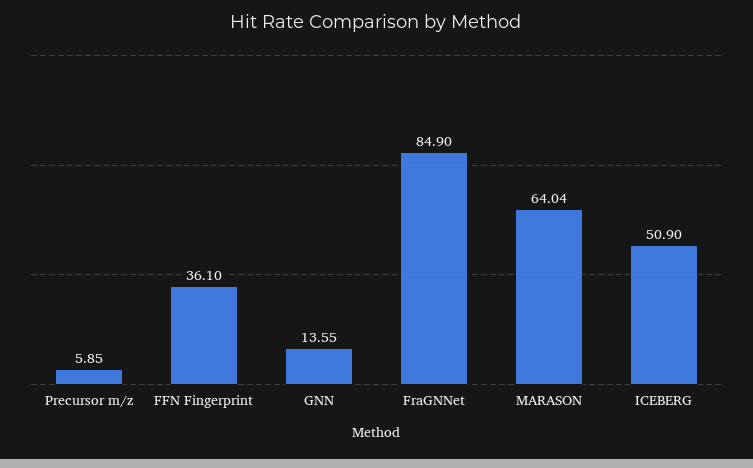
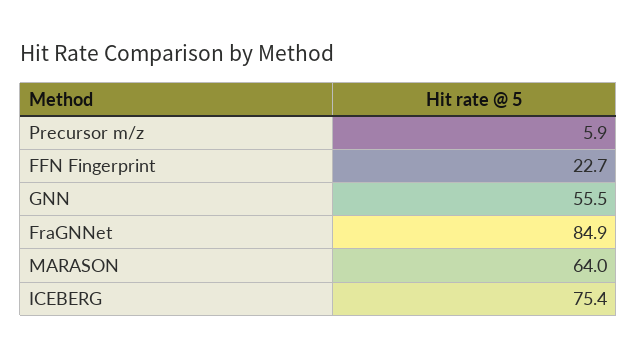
  {
    "Precursor m/z": 5.85,
-   "FFN Fingerprint": 36.1,
+   "FFN Fingerprint": 22.7,
-   "GNN": 13.55,
+   "GNN": 55.5,
    "FraGNNet": 84.9,
    "MARASON": 64.04,
-   "ICEBERG": 50.9
+   "ICEBERG": 75.4
  }

